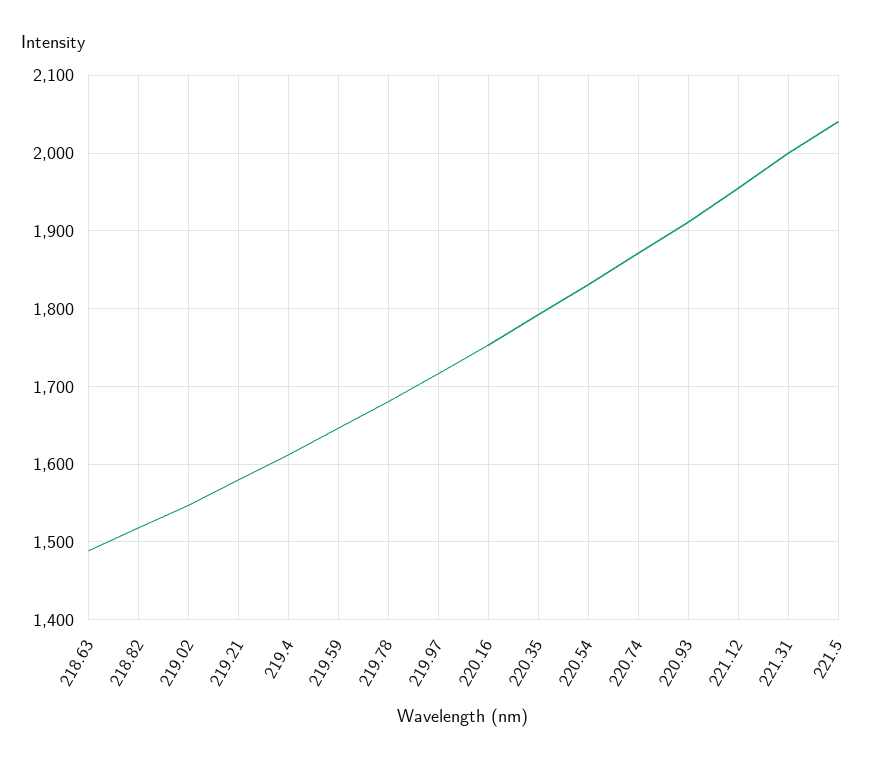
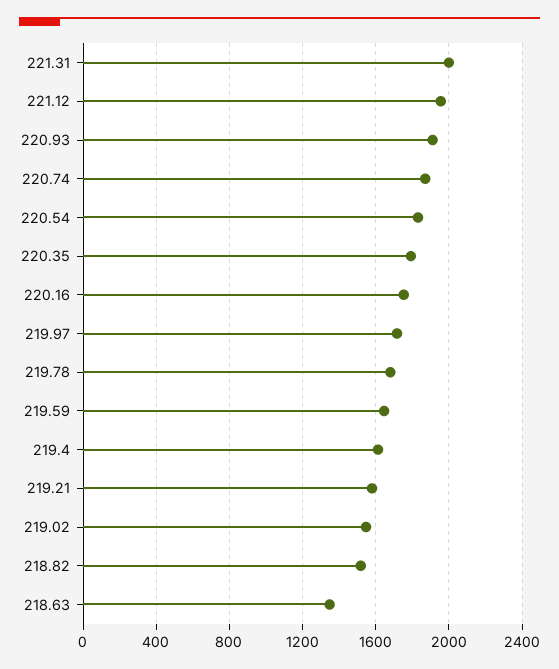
  {
-   "218.63": 1490,
+   "218.63": 1350,
    "218.82": 1520,
    "219.02": 1550,
    "219.21": 1580,
    "219.4": 1610,
    "219.59": 1650,
    "219.78": 1680,
    "219.97": 1720,
    "220.16": 1750,
    "220.35": 1790,
    "220.54": 1830,
    "220.74": 1870,
    "220.93": 1910,
    "221.12": 1960,
-   "221.31": 2000,
+   "221.31": 2000
-   "221.5": 2040
  }

